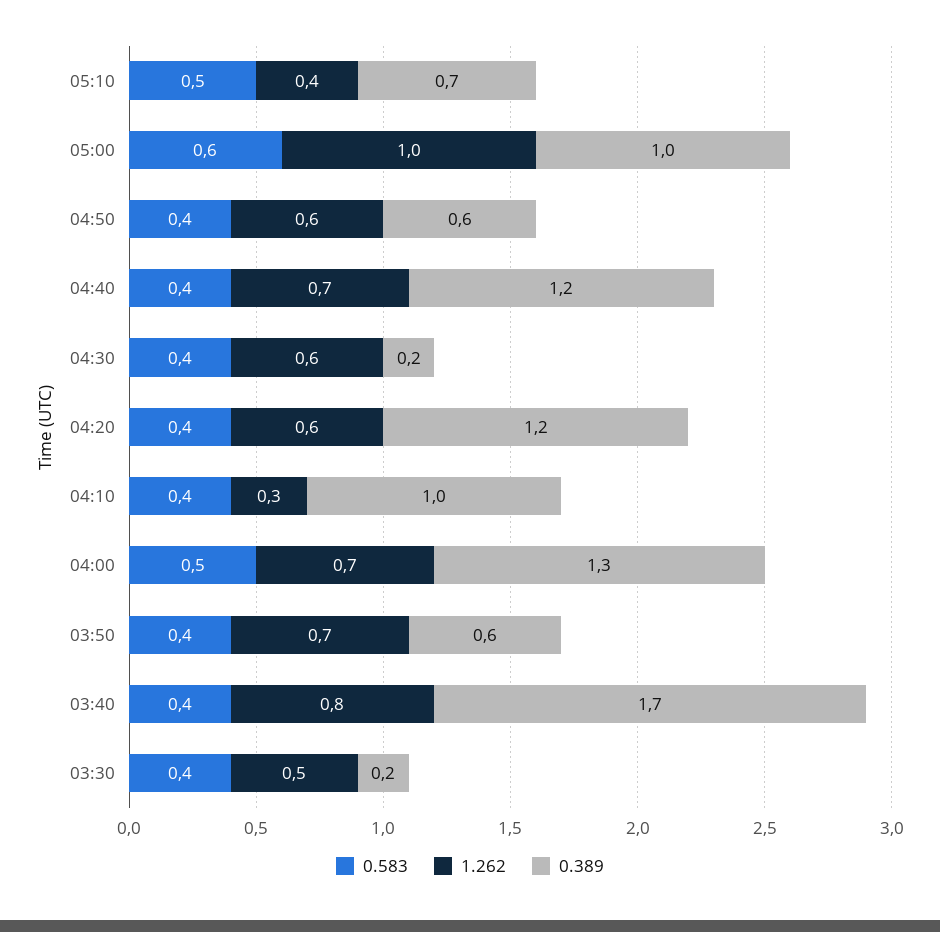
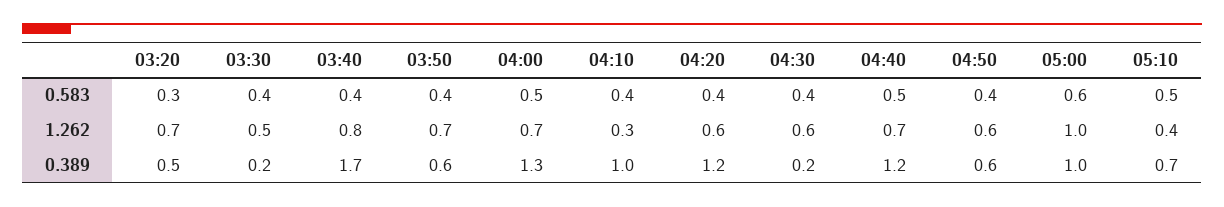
  {
    "0.583": {
      "05:10": 0.5,
      "05:00": 0.6,
      "04:50": 0.4,
-     "04:40": 0.4,
+     "04:40": 0.5,
      "04:30": 0.4,
      "04:20": 0.4,
      "04:10": 0.4,
      "04:00": 0.5,
      "03:50": 0.4,
      "03:40": 0.4,
-     "03:30": 0.4
+     "03:30": 0.4,
+     "03:20": 0.3
    },
    "1.262": {
      "05:10": 0.4,
      "05:00": 1,
      "04:50": 0.6,
      "04:40": 0.7,
      "04:30": 0.6,
      "04:20": 0.6,
      "04:10": 0.3,
      "04:00": 0.7,
      "03:50": 0.7,
      "03:40": 0.8,
-     "03:30": 0.5
+     "03:30": 0.5,
+     "03:20": 0.7
    },
    "0.389": {
      "05:10": 0.7,
      "05:00": 1,
      "04:50": 0.6,
      "04:40": 1.2,
      "04:30": 0.2,
      "04:20": 1.2,
      "04:10": 1,
      "04:00": 1.3,
      "03:50": 0.6,
      "03:40": 1.7,
-     "03:30": 0.2
+     "03:30": 0.2,
+     "03:20": 0.5
    }
  }

